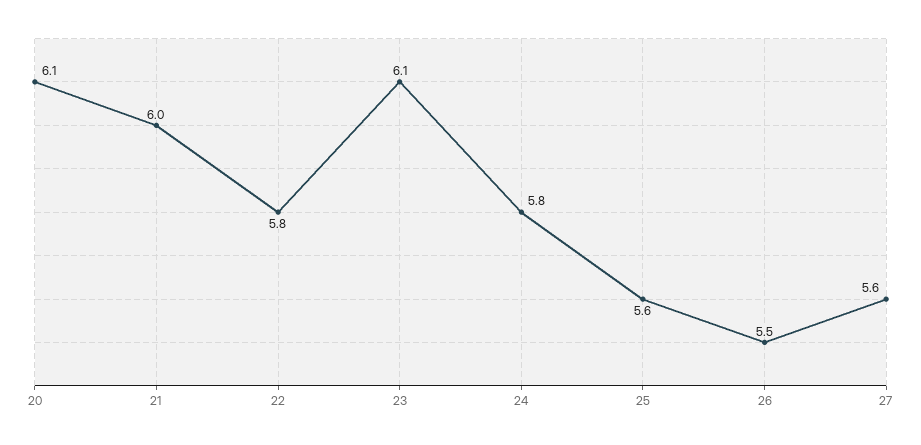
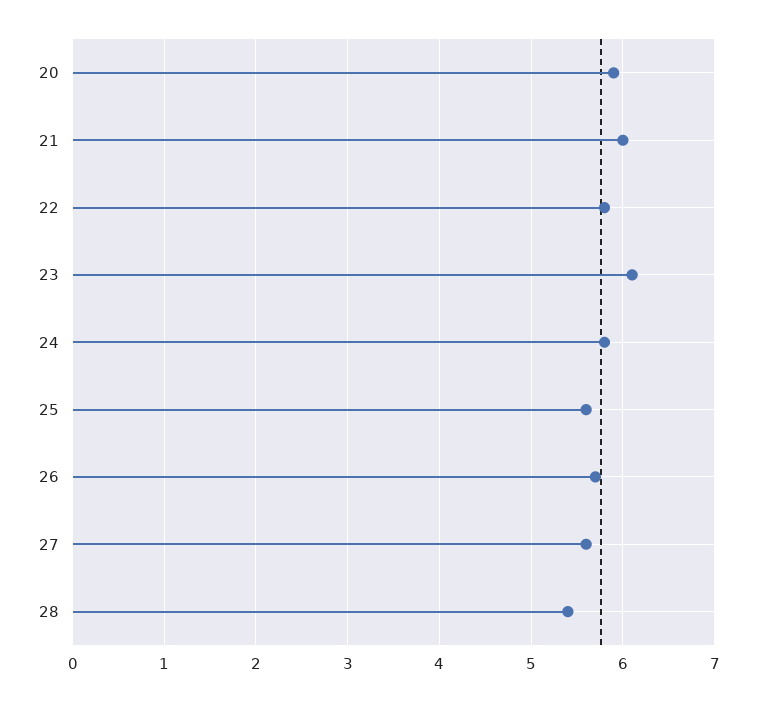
  {
-   "20": 6.1,
+   "20": 5.9,
    "21": 6,
    "22": 5.8,
    "23": 6.1,
    "24": 5.8,
    "25": 5.6,
-   "26": 5.5,
+   "26": 5.7,
-   "27": 5.6
+   "27": 5.6,
+   "28": 5.4
  }

